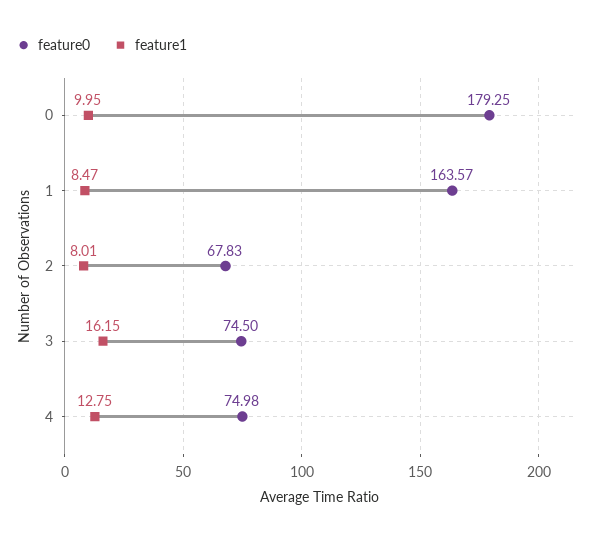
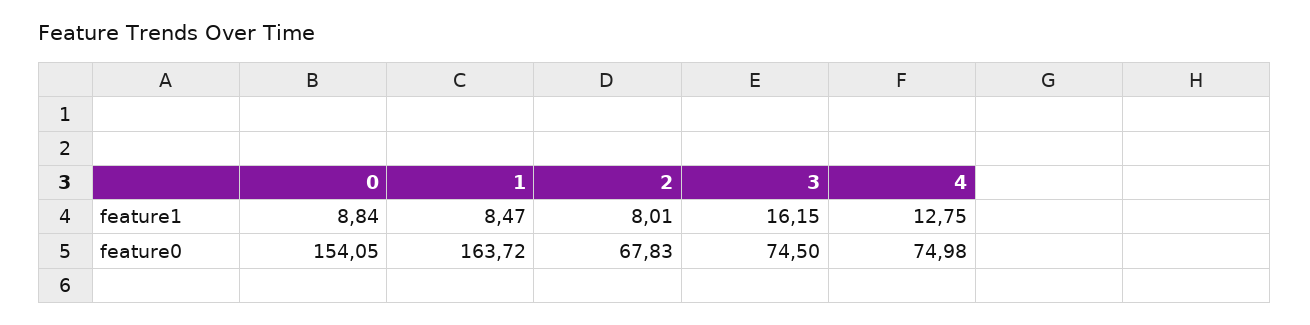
  {
    "feature0": {
-     "0": 179.25,
+     "0": 154.05,
-     "1": 163.57,
+     "1": 163.72,
      "2": 67.83,
      "3": 74.5,
      "4": 74.98
    },
    "feature1": {
-     "0": 9.95,
+     "0": 8.84,
      "1": 8.47,
      "2": 8.01,
      "3": 16.15,
      "4": 12.75
    }
  }

